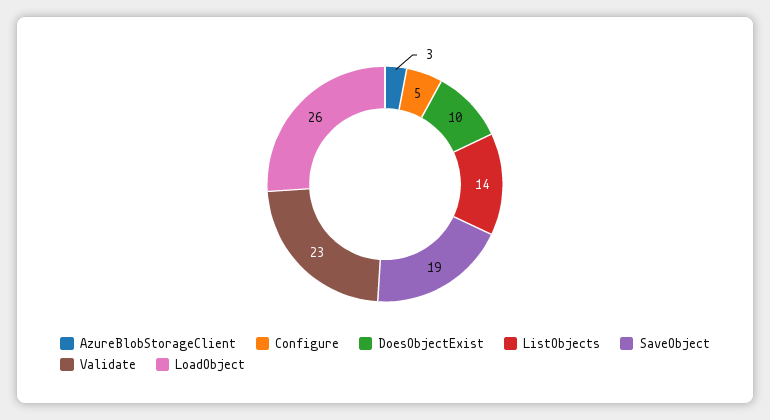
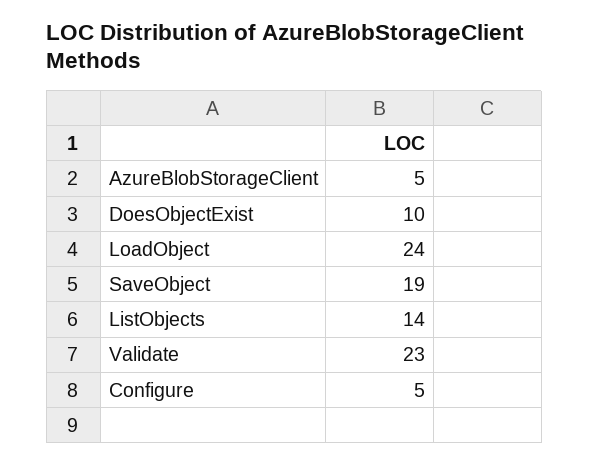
  {
-   "AzureBlobStorageClient": 3,
+   "AzureBlobStorageClient": 5,
    "Configure": 5,
    "DoesObjectExist": 10,
    "ListObjects": 14,
    "SaveObject": 19,
    "Validate": 23,
-   "LoadObject": 26
+   "LoadObject": 24
  }

